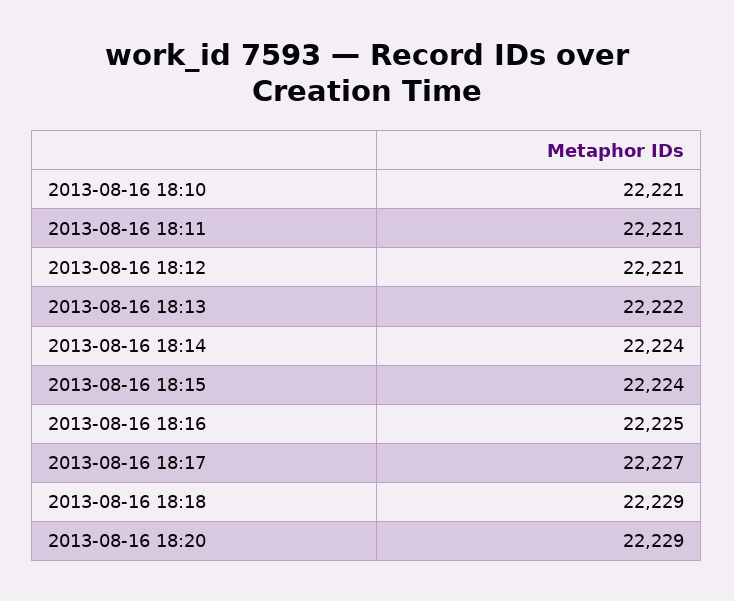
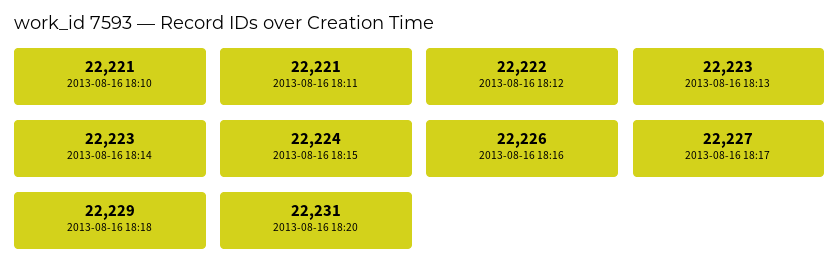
  {
    "2013-08-16 18:10": 22221,
    "2013-08-16 18:11": 22221,
-   "2013-08-16 18:12": 22221,
+   "2013-08-16 18:12": 22222,
-   "2013-08-16 18:13": 22222,
+   "2013-08-16 18:13": 22223,
-   "2013-08-16 18:14": 22224,
+   "2013-08-16 18:14": 22223,
    "2013-08-16 18:15": 22224,
-   "2013-08-16 18:16": 22225,
+   "2013-08-16 18:16": 22226,
    "2013-08-16 18:17": 22227,
    "2013-08-16 18:18": 22229,
-   "2013-08-16 18:20": 22229
+   "2013-08-16 18:20": 22231
  }

